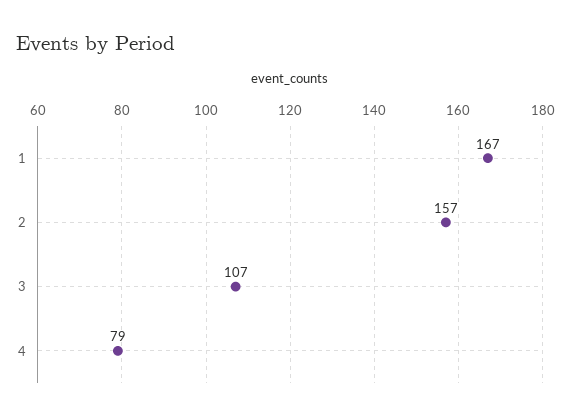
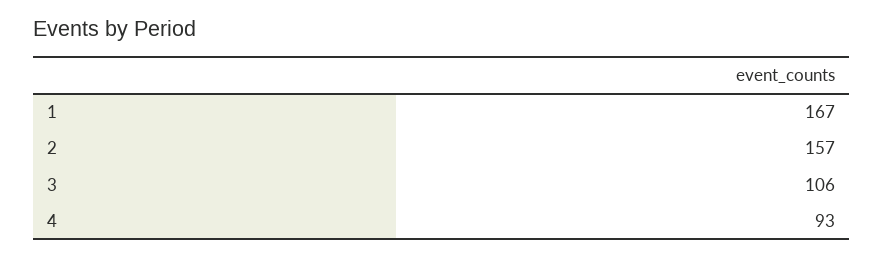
  {
    "1": 167,
    "2": 157,
-   "3": 107,
+   "3": 106,
-   "4": 79
+   "4": 93
  }

